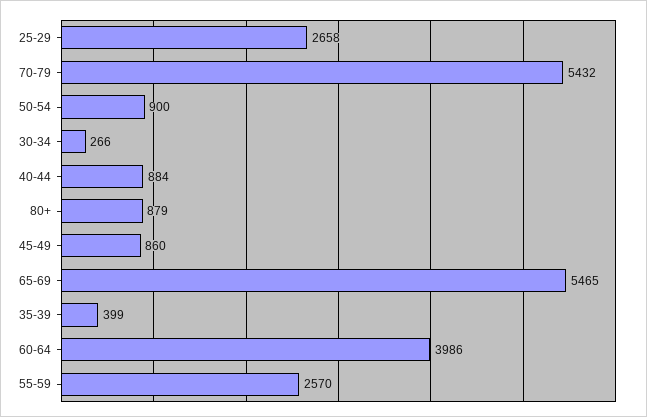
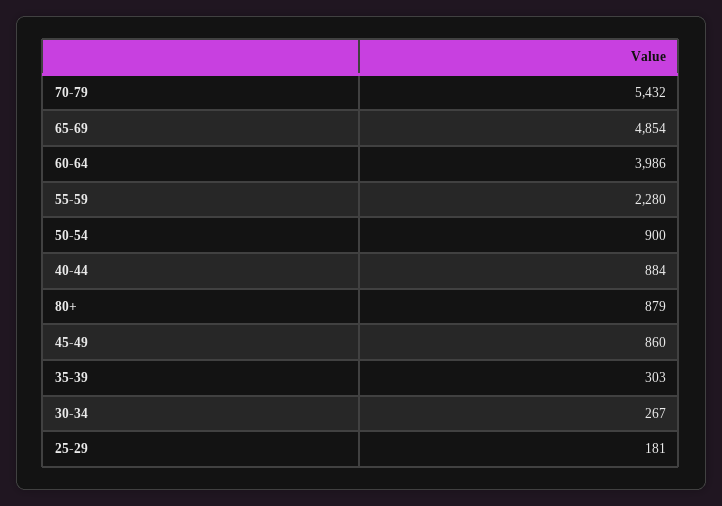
  {
-   "25-29": 2658,
+   "25-29": 181,
    "70-79": 5432,
    "50-54": 900,
-   "30-34": 266,
+   "30-34": 267,
    "40-44": 884,
    "80+": 879,
    "45-49": 860,
-   "65-69": 5465,
+   "65-69": 4854,
-   "35-39": 399,
+   "35-39": 303,
    "60-64": 3986,
-   "55-59": 2570
+   "55-59": 2280
  }

